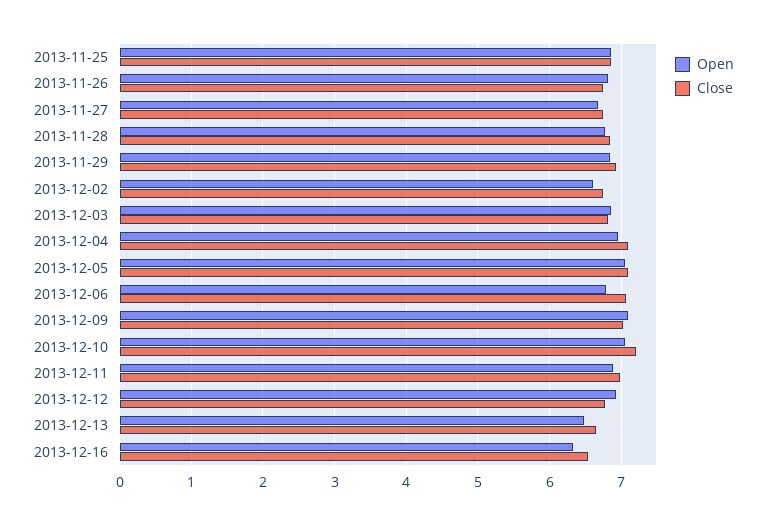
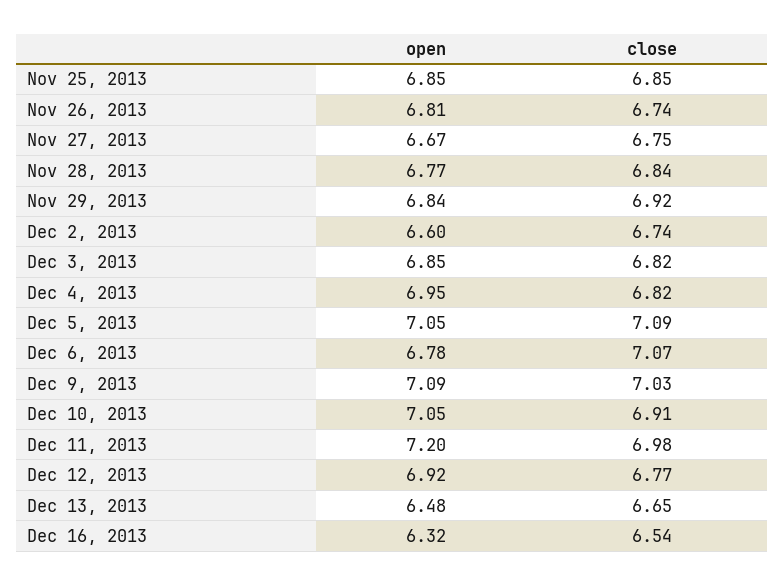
  {
    "Open": {
      "2013-11-25": 6.85,
      "2013-11-26": 6.81,
      "2013-11-27": 6.67,
      "2013-11-28": 6.77,
      "2013-11-29": 6.84,
      "2013-12-02": 6.6,
      "2013-12-03": 6.85,
      "2013-12-04": 6.95,
      "2013-12-05": 7.05,
      "2013-12-06": 6.78,
      "2013-12-09": 7.09,
      "2013-12-10": 7.05,
-     "2013-12-11": 6.9,
+     "2013-12-11": 7.2,
      "2013-12-12": 6.92,
      "2013-12-13": 6.48,
      "2013-12-16": 6.32
    },
    "Close": {
      "2013-11-25": 6.85,
      "2013-11-26": 6.74,
      "2013-11-27": 6.75,
      "2013-11-28": 6.84,
      "2013-11-29": 6.92,
      "2013-12-02": 6.74,
      "2013-12-03": 6.82,
-     "2013-12-04": 7.1,
+     "2013-12-04": 6.82,
      "2013-12-05": 7.09,
      "2013-12-06": 7.07,
      "2013-12-09": 7.03,
-     "2013-12-10": 7.2,
+     "2013-12-10": 6.91,
      "2013-12-11": 6.98,
      "2013-12-12": 6.77,
      "2013-12-13": 6.65,
      "2013-12-16": 6.54
    }
  }

